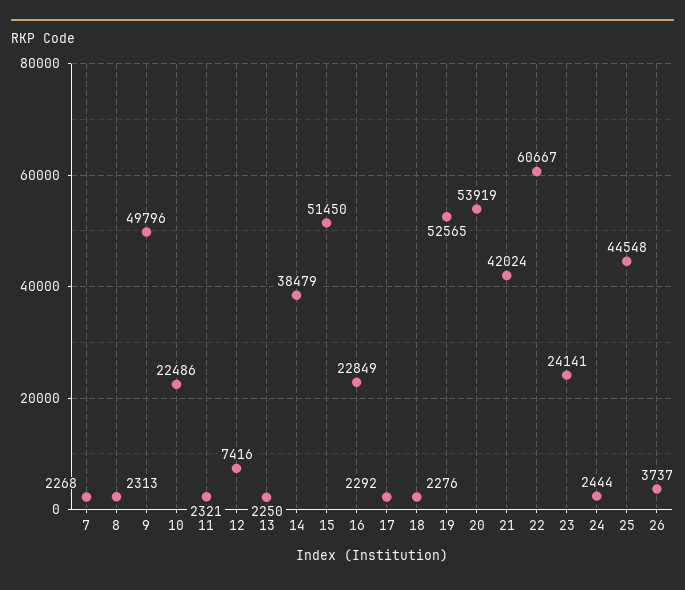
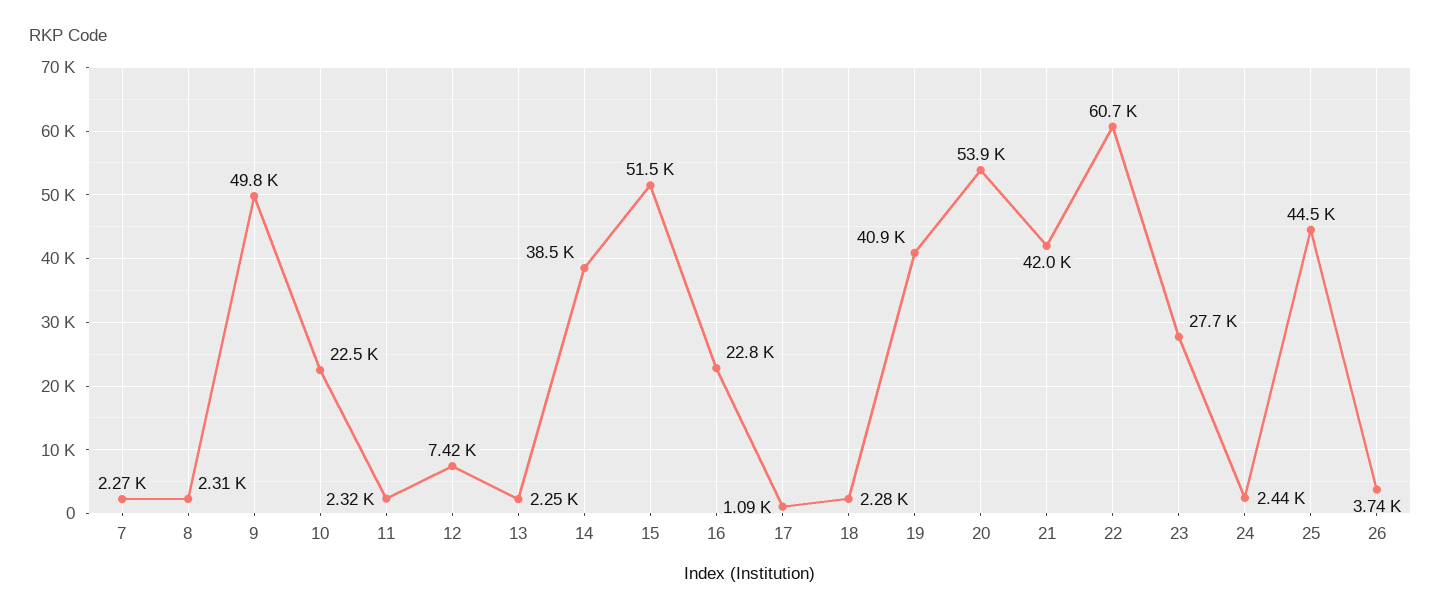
  {
    "7": 2268,
    "8": 2313,
    "9": 49796,
    "10": 22486,
    "11": 2321,
    "12": 7416,
    "13": 2250,
    "14": 38479,
    "15": 51450,
    "16": 22849,
-   "17": 2292,
+   "17": 1090,
    "18": 2276,
-   "19": 52565,
+   "19": 40900,
    "20": 53919,
    "21": 42024,
    "22": 60667,
-   "23": 24141,
+   "23": 27700,
    "24": 2444,
    "25": 44548,
    "26": 3737
  }

